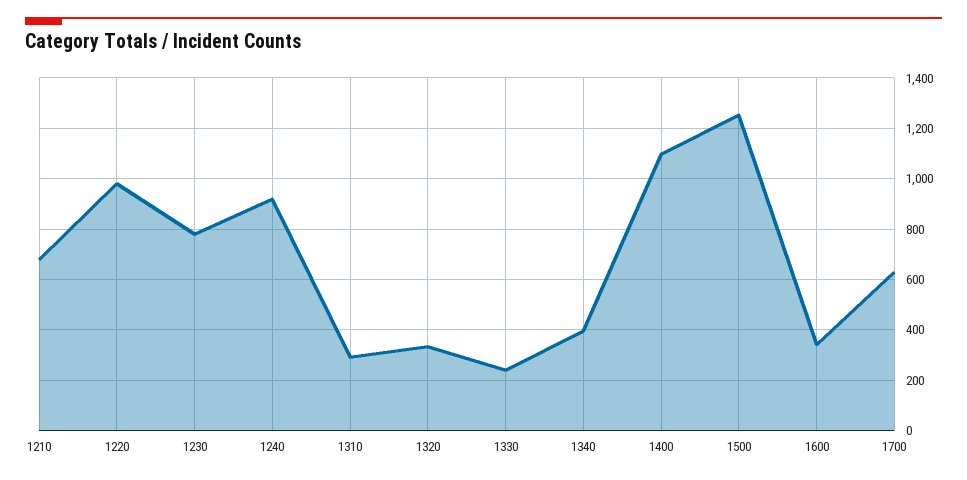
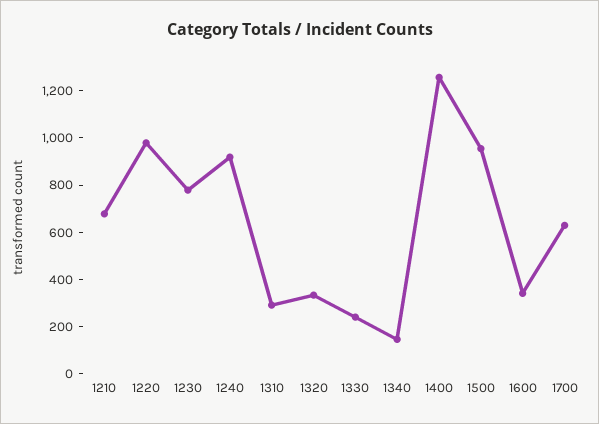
  {
    "1210": 675,
    "1220": 975,
    "1230": 775,
    "1240": 925,
    "1310": 300,
    "1320": 325,
    "1330": 250,
-   "1340": 400,
+   "1340": 150,
-   "1400": 1100,
+   "1400": 1250,
-   "1500": 1250,
+   "1500": 950,
    "1600": 350,
    "1700": 625
  }

